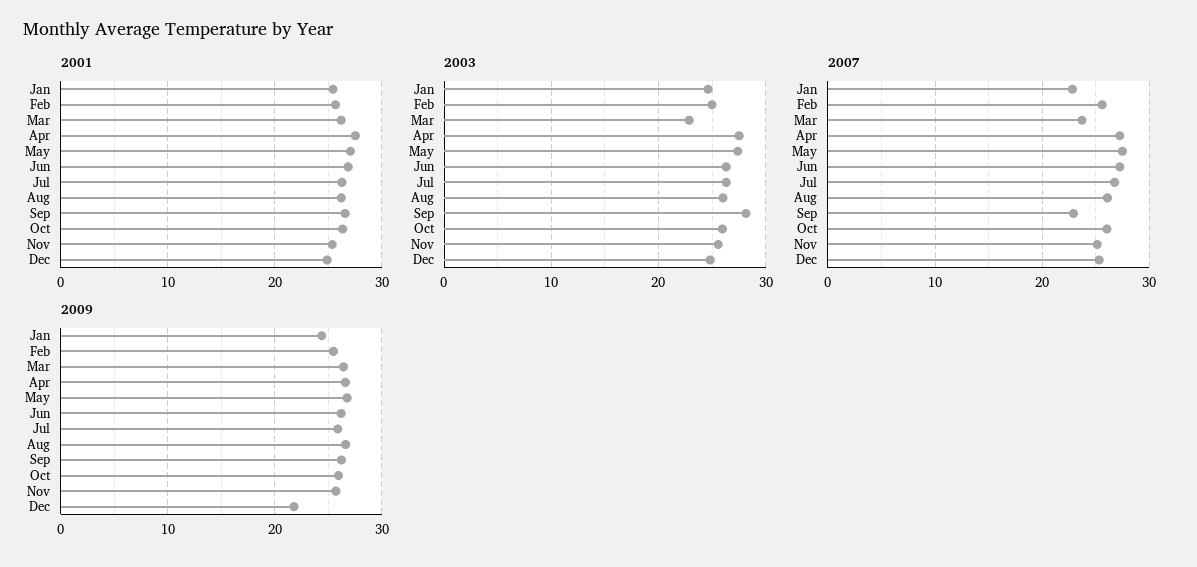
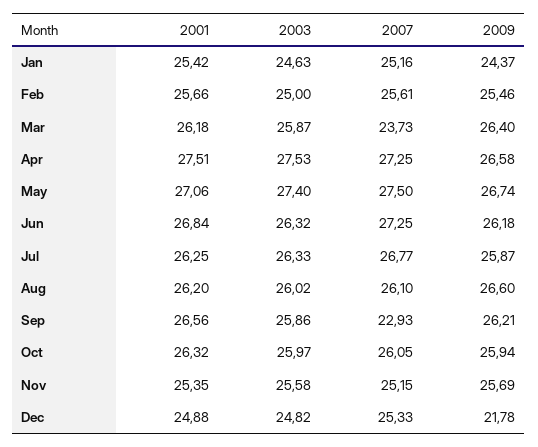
  {
    "2001": {
      "Jan": 25.42,
      "Feb": 25.66,
      "Mar": 26.18,
      "Apr": 27.51,
      "May": 27.06,
      "Jun": 26.84,
      "Jul": 26.25,
      "Aug": 26.2,
      "Sep": 26.56,
      "Oct": 26.32,
      "Nov": 25.35,
      "Dec": 24.88
    },
    "2003": {
      "Jan": 24.63,
      "Feb": 25,
-     "Mar": 23,
+     "Mar": 25.87,
      "Apr": 27.53,
      "May": 27.4,
      "Jun": 26.32,
      "Jul": 26.33,
      "Aug": 26.02,
-     "Sep": 28,
+     "Sep": 25.86,
      "Oct": 25.97,
      "Nov": 25.58,
      "Dec": 24.82
    },
    "2007": {
-     "Jan": 23,
+     "Jan": 25.16,
      "Feb": 25.61,
      "Mar": 23.73,
      "Apr": 27.25,
      "May": 27.5,
      "Jun": 27.25,
      "Jul": 26.77,
      "Aug": 26.1,
      "Sep": 22.93,
      "Oct": 26.05,
      "Nov": 25.15,
      "Dec": 25.33
    },
    "2009": {
      "Jan": 24.37,
      "Feb": 25.46,
      "Mar": 26.4,
      "Apr": 26.58,
      "May": 26.74,
      "Jun": 26.18,
      "Jul": 25.87,
      "Aug": 26.6,
      "Sep": 26.21,
      "Oct": 25.94,
      "Nov": 25.69,
      "Dec": 21.78
    }
  }

